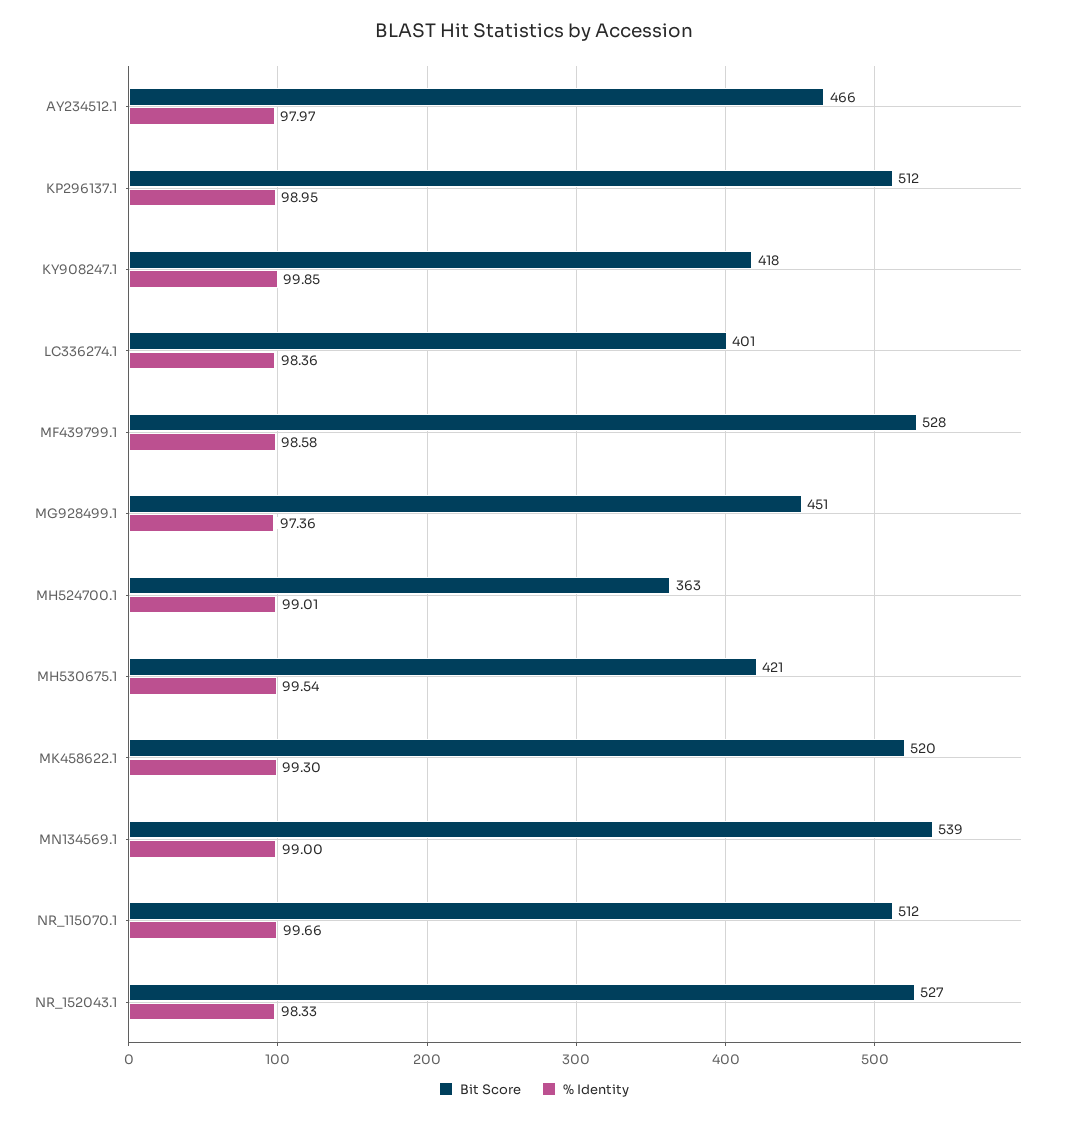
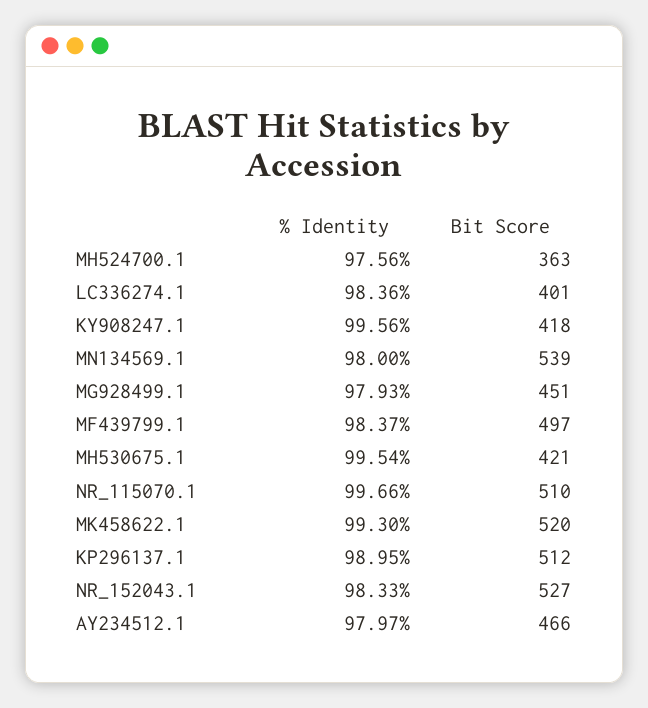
  {
    "Bit Score": {
      "AY234512.1": 466,
      "KP296137.1": 512,
      "KY908247.1": 418,
      "LC336274.1": 401,
-     "MF439799.1": 528,
+     "MF439799.1": 497,
      "MG928499.1": 451,
      "MH524700.1": 363,
      "MH530675.1": 421,
      "MK458622.1": 520,
      "MN134569.1": 539,
-     "NR_115070.1": 512,
+     "NR_115070.1": 510,
      "NR_152043.1": 527
    },
    "% Identity": {
      "AY234512.1": 97.97,
      "KP296137.1": 98.95,
-     "KY908247.1": 99.85,
+     "KY908247.1": 99.56,
      "LC336274.1": 98.36,
-     "MF439799.1": 98.58,
+     "MF439799.1": 98.37,
-     "MG928499.1": 97.36,
+     "MG928499.1": 97.93,
-     "MH524700.1": 99.01,
+     "MH524700.1": 97.56,
      "MH530675.1": 99.54,
      "MK458622.1": 99.3,
-     "MN134569.1": 99,
+     "MN134569.1": 98,
      "NR_115070.1": 99.66,
      "NR_152043.1": 98.33
    }
  }

